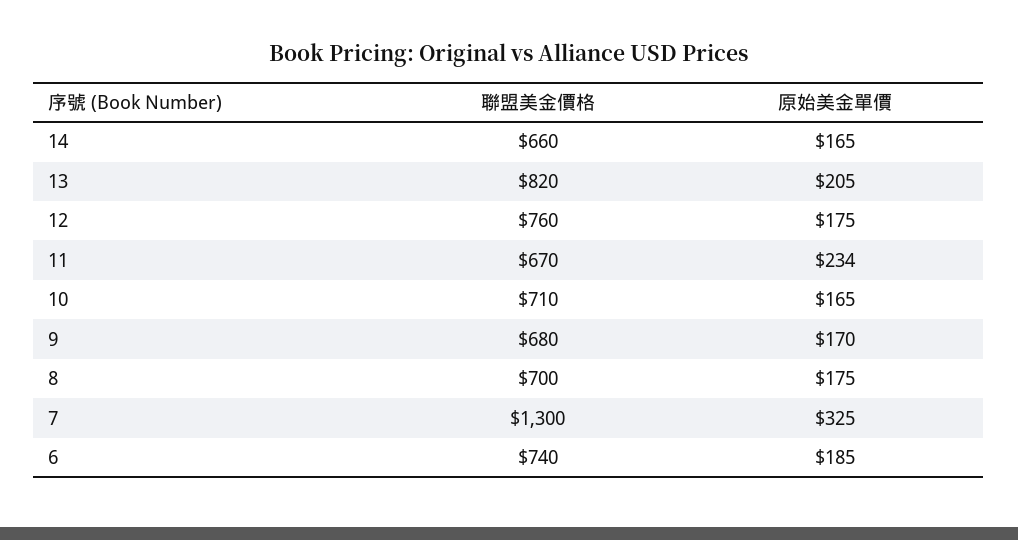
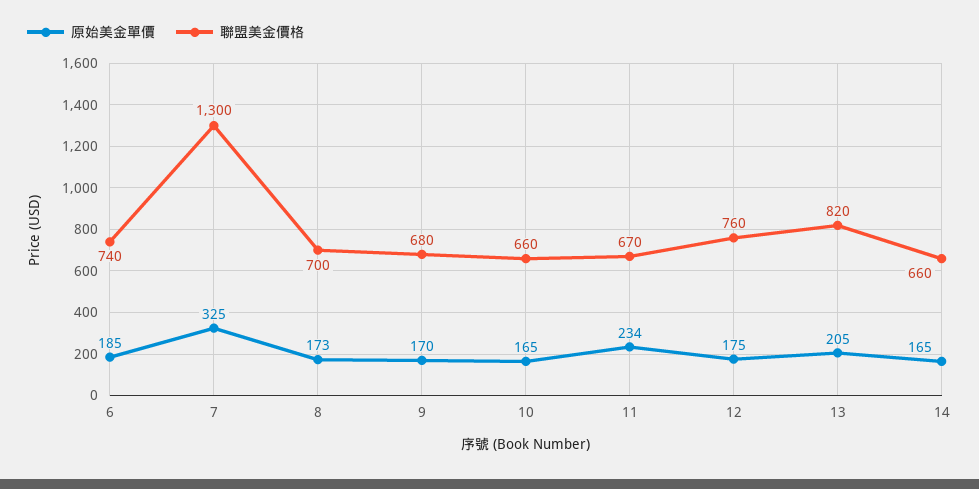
  {
    "聯盟美金價格": {
      "14": 660,
      "13": 820,
      "12": 760,
      "11": 670,
-     "10": 710,
+     "10": 660,
      "9": 680,
      "8": 700,
      "7": 1300,
      "6": 740
    },
    "原始美金單價": {
      "14": 165,
      "13": 205,
      "12": 175,
      "11": 234,
      "10": 165,
      "9": 170,
-     "8": 175,
+     "8": 173,
      "7": 325,
      "6": 185
    }
  }

